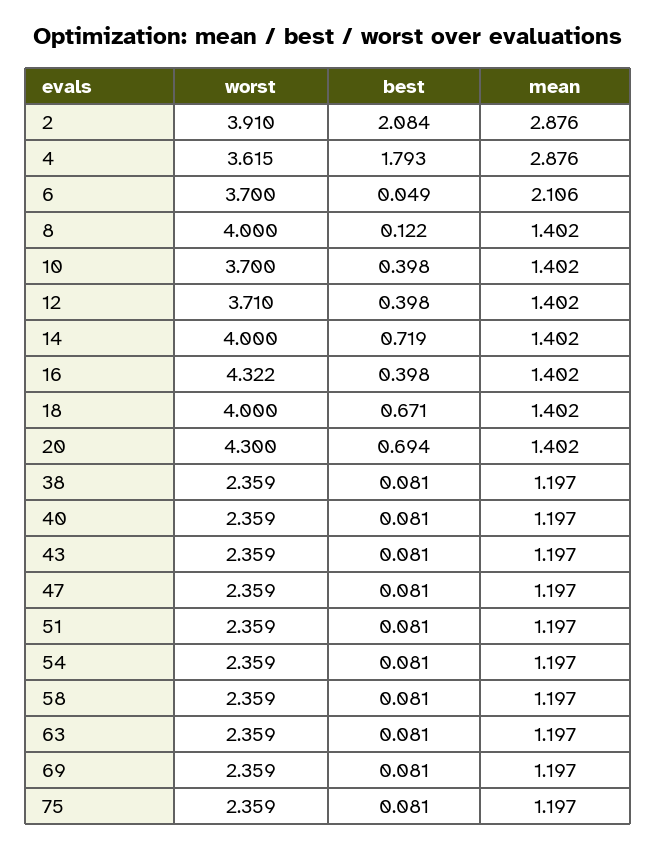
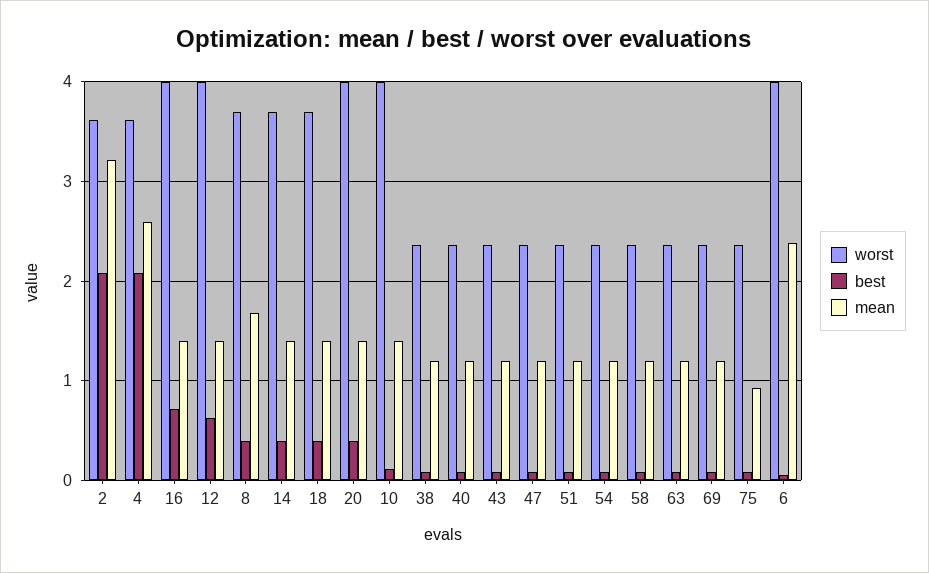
  {
    "worst": {
-     "2": 3.91,
+     "2": 3.6,
      "4": 3.615,
-     "6": 3.7,
+     "6": 4,
-     "8": 4,
+     "8": 3.7,
-     "10": 3.7,
+     "10": 4,
-     "12": 3.71,
+     "12": 4,
-     "14": 4,
+     "14": 3.7,
-     "16": 4.322,
+     "16": 4,
-     "18": 4,
+     "18": 3.7,
-     "20": 4.3,
+     "20": 4,
      "38": 2.359,
      "40": 2.359,
      "43": 2.359,
      "47": 2.359,
      "51": 2.359,
      "54": 2.359,
      "58": 2.359,
      "63": 2.359,
      "69": 2.359,
      "75": 2.359
    },
    "best": {
      "2": 2.084,
-     "4": 1.793,
+     "4": 2.1,
      "6": 0.049,
-     "8": 0.122,
+     "8": 0.4,
-     "10": 0.398,
+     "10": 0.1,
-     "12": 0.398,
+     "12": 0.6,
-     "14": 0.719,
+     "14": 0.4,
-     "16": 0.398,
+     "16": 0.7,
-     "18": 0.671,
+     "18": 0.4,
-     "20": 0.694,
+     "20": 0.4,
      "38": 0.081,
      "40": 0.081,
      "43": 0.081,
      "47": 0.081,
      "51": 0.081,
      "54": 0.081,
      "58": 0.081,
      "63": 0.081,
      "69": 0.081,
      "75": 0.081
    },
    "mean": {
-     "2": 2.876,
+     "2": 3.2,
-     "4": 2.876,
+     "4": 2.6,
-     "6": 2.106,
+     "6": 2.4,
-     "8": 1.402,
+     "8": 1.7,
      "10": 1.402,
      "12": 1.402,
      "14": 1.402,
      "16": 1.402,
      "18": 1.402,
      "20": 1.402,
      "38": 1.197,
      "40": 1.197,
      "43": 1.197,
      "47": 1.197,
      "51": 1.197,
      "54": 1.197,
      "58": 1.197,
      "63": 1.197,
      "69": 1.197,
-     "75": 1.197
+     "75": 0.9
    }
  }

